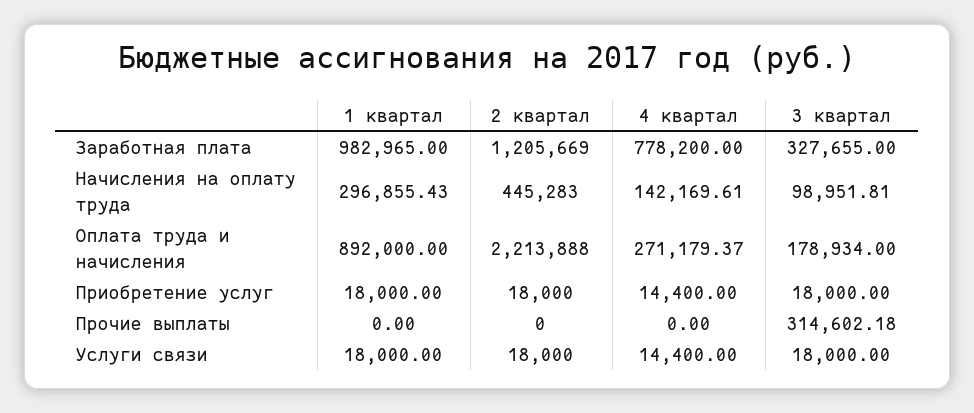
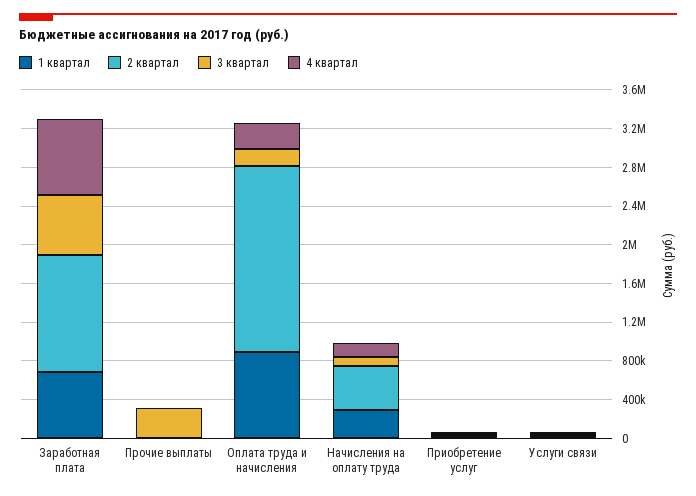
  {
    "1 квартал": {
-     "Заработная плата": 982965,
+     "Заработная плата": 700000,
      "Начисления на оплату труда": 296855.43,
      "Оплата труда и начисления": 892000,
      "Приобретение услуг": 18000,
      "Прочие выплаты": 0,
      "Услуги связи": 18000
    },
    "2 квартал": {
      "Заработная плата": 1205669,
      "Начисления на оплату труда": 445283,
-     "Оплата труда и начисления": 2213888,
+     "Оплата труда и начисления": 1900000,
      "Приобретение услуг": 18000,
      "Прочие выплаты": 0,
      "Услуги связи": 18000
    },
    "4 квартал": {
      "Заработная плата": 778200,
      "Начисления на оплату труда": 142169.61,
      "Оплата труда и начисления": 271179.37,
      "Приобретение услуг": 14400,
      "Прочие выплаты": 0,
      "Услуги связи": 14400
    },
    "3 квартал": {
-     "Заработная плата": 327655,
+     "Заработная плата": 600000,
      "Начисления на оплату труда": 98951.81,
      "Оплата труда и начисления": 178934,
      "Приобретение услуг": 18000,
      "Прочие выплаты": 314602.18,
      "Услуги связи": 18000
    }
  }

